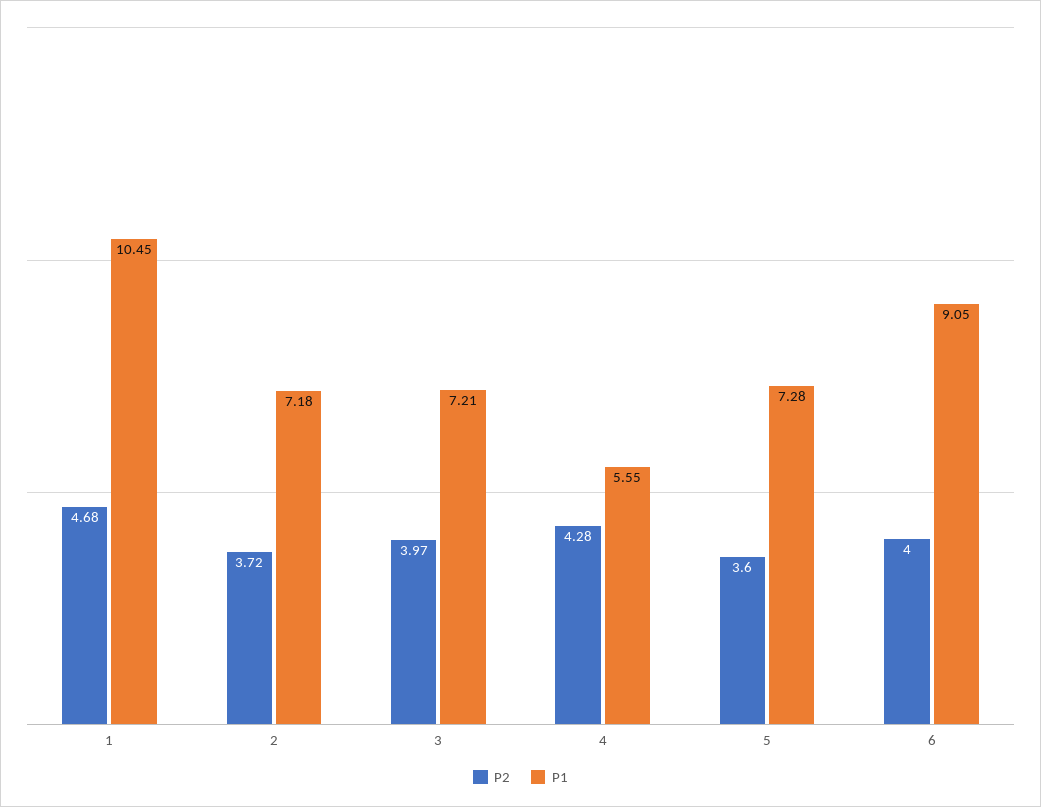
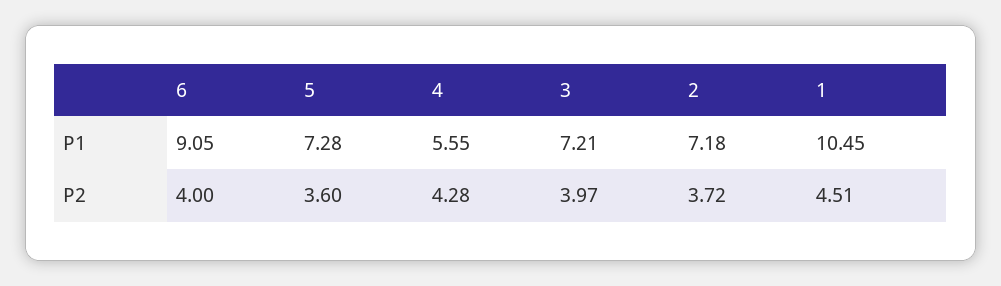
  {
    "P2": {
-     "1": 4.68,
+     "1": 4.51,
      "2": 3.72,
      "3": 3.97,
      "4": 4.28,
      "5": 3.6,
      "6": 4
    },
    "P1": {
      "1": 10.45,
      "2": 7.18,
      "3": 7.21,
      "4": 5.55,
      "5": 7.28,
      "6": 9.05
    }
  }

